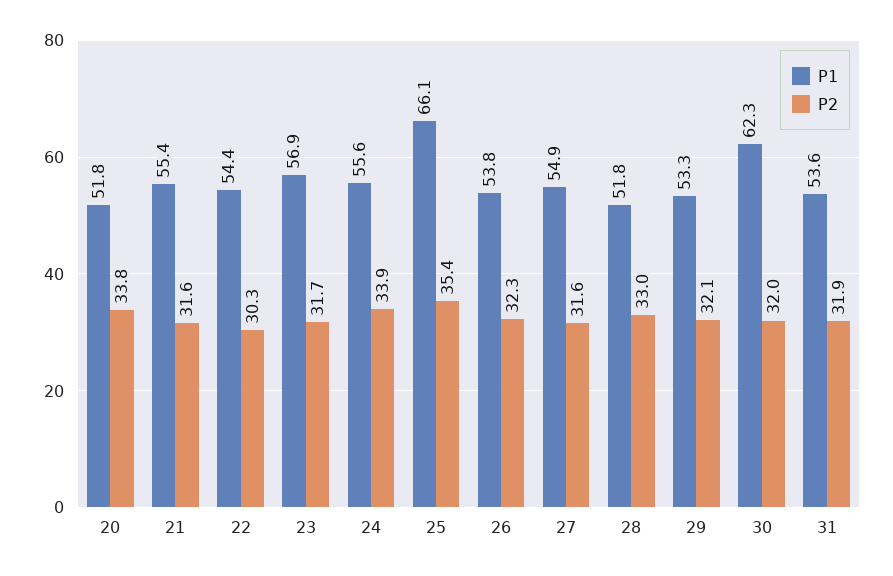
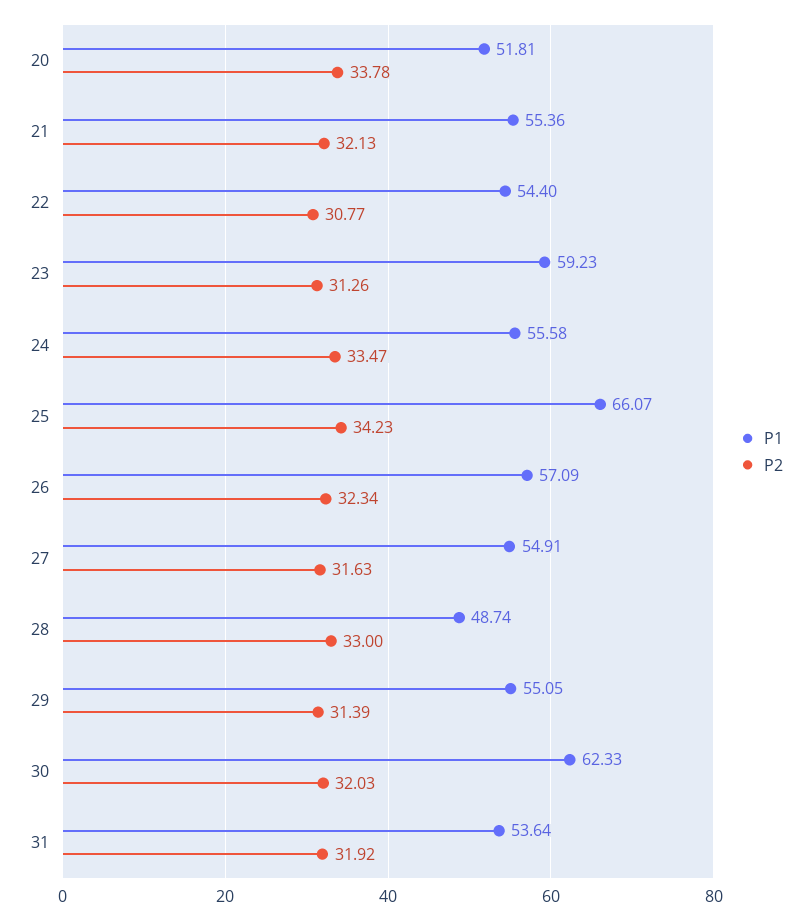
  {
    "P1": {
      "20": 51.81,
      "21": 55.36,
      "22": 54.4,
-     "23": 56.9,
+     "23": 59.23,
      "24": 55.58,
      "25": 66.07,
-     "26": 53.8,
+     "26": 57.09,
      "27": 54.91,
-     "28": 51.8,
+     "28": 48.74,
-     "29": 53.3,
+     "29": 55.05,
      "30": 62.33,
      "31": 53.64
    },
    "P2": {
      "20": 33.78,
-     "21": 31.6,
+     "21": 32.13,
-     "22": 30.3,
+     "22": 30.77,
-     "23": 31.7,
+     "23": 31.26,
-     "24": 33.9,
+     "24": 33.47,
-     "25": 35.4,
+     "25": 34.23,
      "26": 32.34,
      "27": 31.63,
      "28": 33,
-     "29": 32.1,
+     "29": 31.39,
      "30": 32.03,
      "31": 31.92
    }
  }

